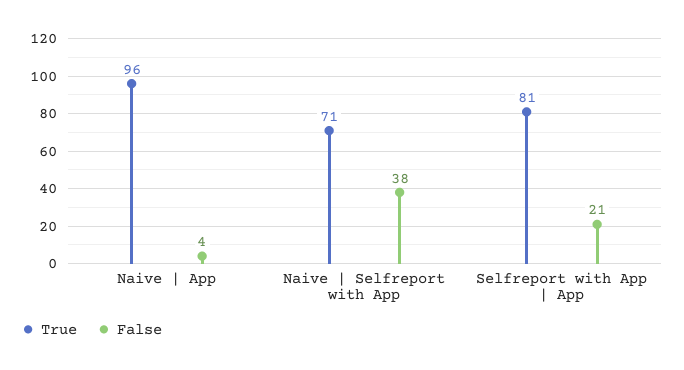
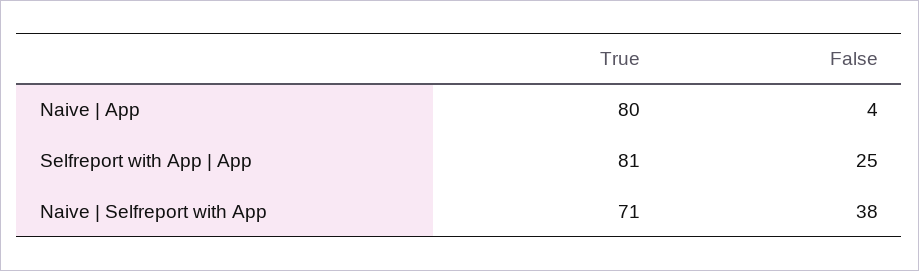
  {
    "True": {
-     "Naive | App": 96,
+     "Naive | App": 80,
      "Naive | Selfreport with App": 71,
      "Selfreport with App | App": 81
    },
    "False": {
      "Naive | App": 4,
      "Naive | Selfreport with App": 38,
-     "Selfreport with App | App": 21
+     "Selfreport with App | App": 25
    }
  }

